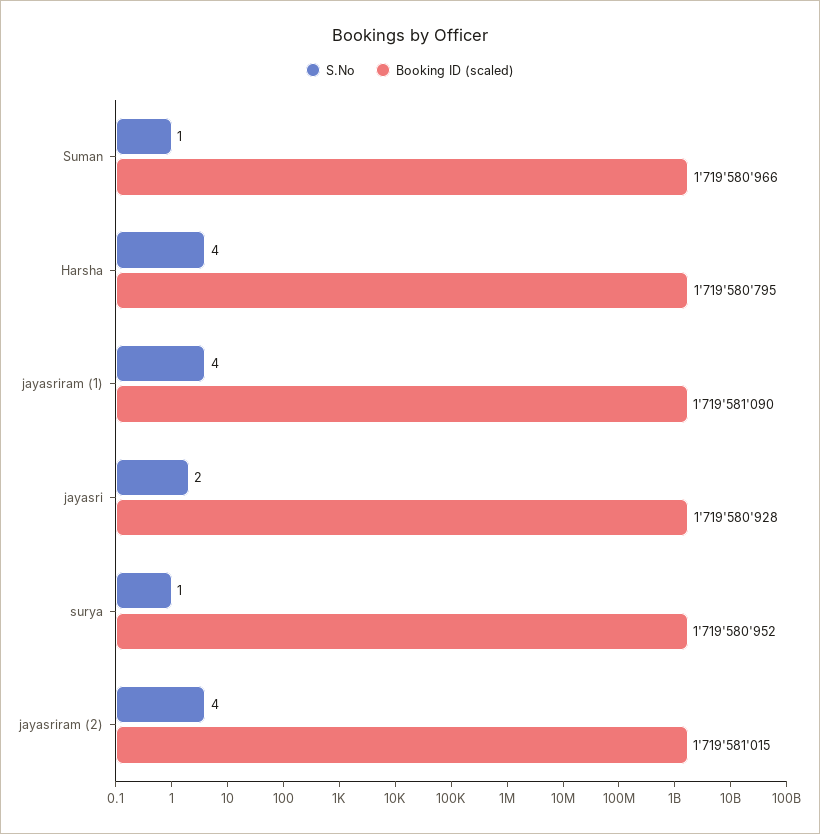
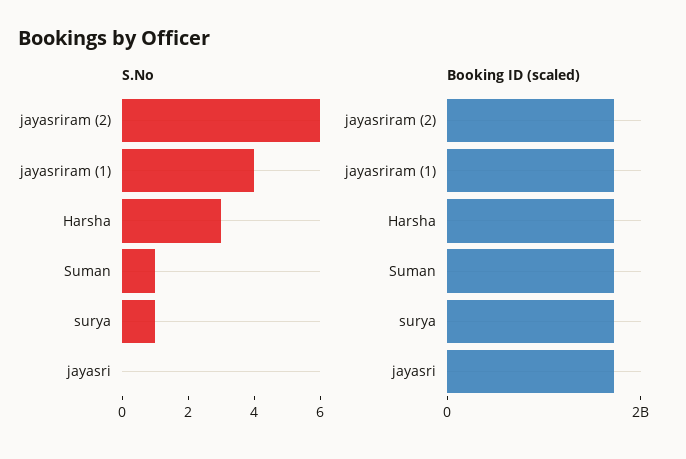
  {
    "S.No": {
      "Suman": 1,
-     "Harsha": 4,
+     "Harsha": 3,
      "jayasriram (1)": 4,
-     "jayasri": 2,
+     "jayasri": 0,
      "surya": 1,
-     "jayasriram (2)": 4
+     "jayasriram (2)": 6
    },
    "Booking ID (scaled)": {
      "Suman": 1719580966,
      "Harsha": 1719580795,
      "jayasriram (1)": 1719581090,
      "jayasri": 1719580928,
      "surya": 1719580952,
      "jayasriram (2)": 1719581015
    }
  }

